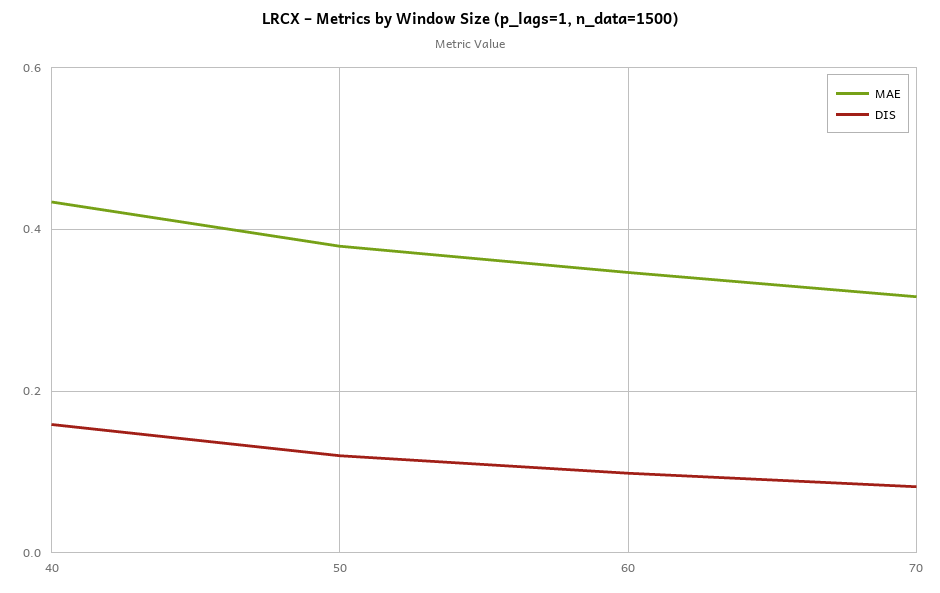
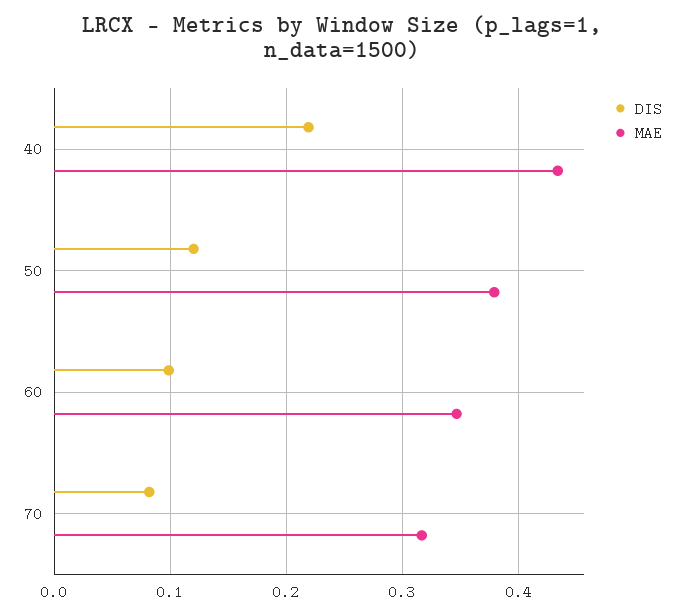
  {
    "MAE": {
      "40": 0.43,
      "50": 0.38,
      "60": 0.35,
      "70": 0.32
    },
    "DIS": {
-     "40": 0.16,
+     "40": 0.22,
      "50": 0.12,
      "60": 0.1,
      "70": 0.08
    }
  }

